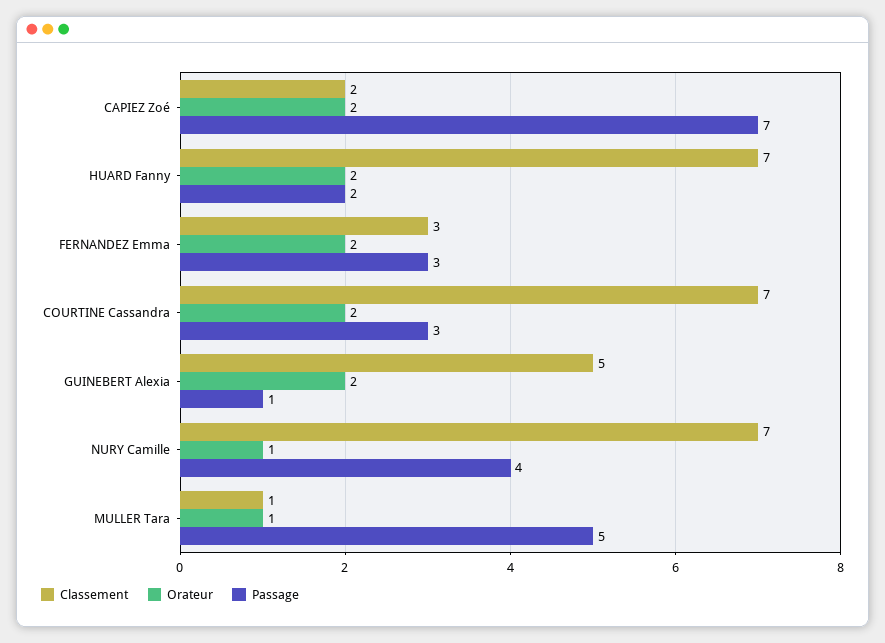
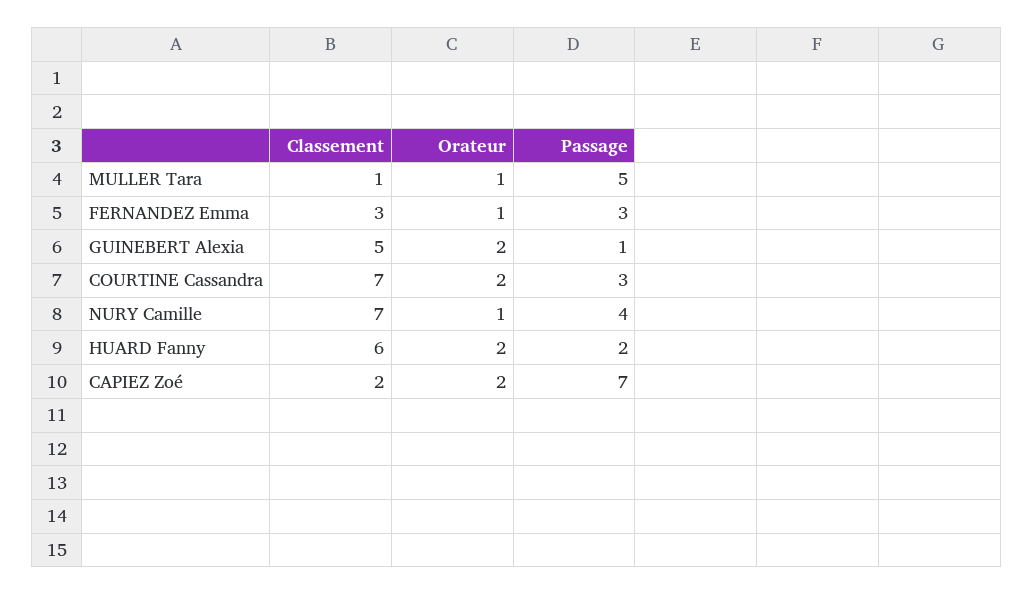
  {
    "Classement": {
      "CAPIEZ Zoé": 2,
-     "HUARD Fanny": 7,
+     "HUARD Fanny": 6,
      "FERNANDEZ Emma": 3,
      "COURTINE Cassandra": 7,
      "GUINEBERT Alexia": 5,
      "NURY Camille": 7,
      "MULLER Tara": 1
    },
    "Orateur": {
      "CAPIEZ Zoé": 2,
      "HUARD Fanny": 2,
-     "FERNANDEZ Emma": 2,
+     "FERNANDEZ Emma": 1,
      "COURTINE Cassandra": 2,
      "GUINEBERT Alexia": 2,
      "NURY Camille": 1,
      "MULLER Tara": 1
    },
    "Passage": {
      "CAPIEZ Zoé": 7,
      "HUARD Fanny": 2,
      "FERNANDEZ Emma": 3,
      "COURTINE Cassandra": 3,
      "GUINEBERT Alexia": 1,
      "NURY Camille": 4,
      "MULLER Tara": 5
    }
  }

